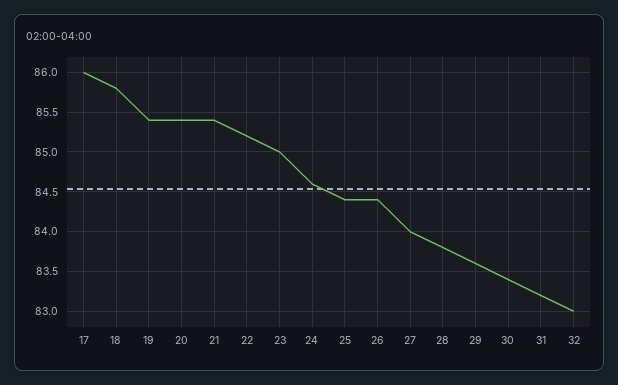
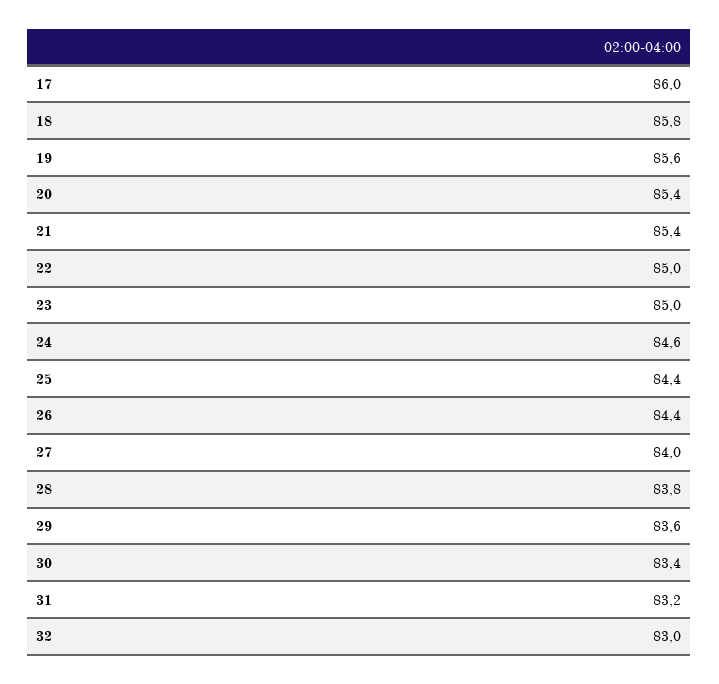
  {
    "17": 86,
    "18": 85.8,
-   "19": 85.4,
+   "19": 85.6,
    "20": 85.4,
    "21": 85.4,
-   "22": 85.2,
+   "22": 85,
    "23": 85,
    "24": 84.6,
    "25": 84.4,
    "26": 84.4,
    "27": 84,
    "28": 83.8,
    "29": 83.6,
    "30": 83.4,
    "31": 83.2,
    "32": 83
  }

